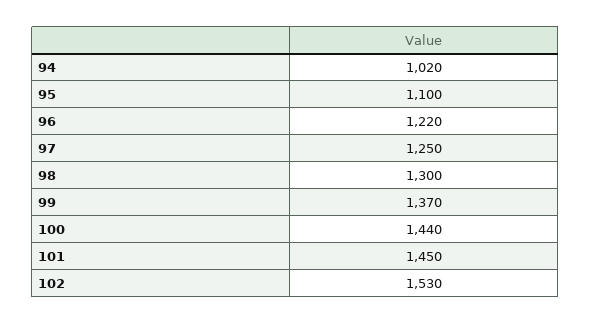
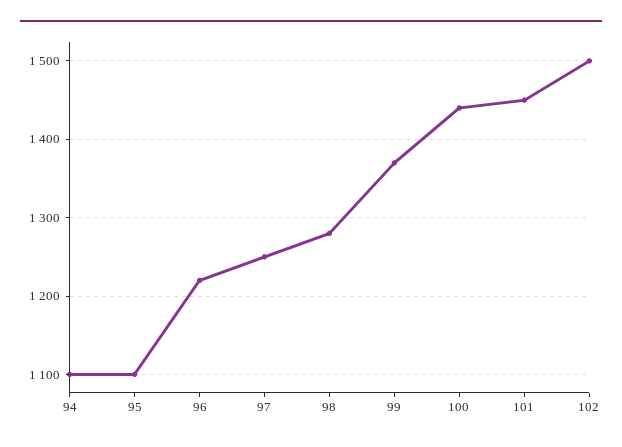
  {
-   "94": 1020,
+   "94": 1100,
    "95": 1100,
    "96": 1220,
    "97": 1250,
-   "98": 1300,
+   "98": 1280,
    "99": 1370,
    "100": 1440,
    "101": 1450,
-   "102": 1530
+   "102": 1500
  }

